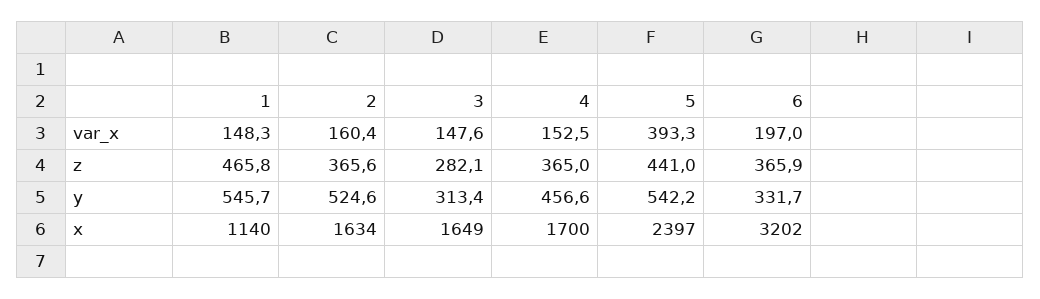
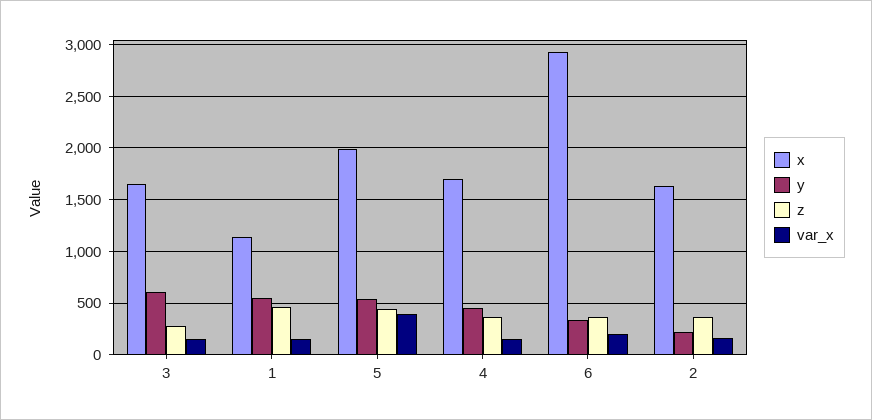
  {
    "var_x": {
      "1": 148.3,
      "2": 160.4,
      "3": 147.6,
      "4": 152.5,
      "5": 393.3,
      "6": 197
    },
    "z": {
      "1": 465.8,
      "2": 365.6,
      "3": 282.1,
      "4": 365,
      "5": 441,
      "6": 365.9
    },
    "y": {
      "1": 545.7,
-     "2": 524.6,
+     "2": 200,
-     "3": 313.4,
+     "3": 600,
      "4": 456.6,
      "5": 542.2,
      "6": 331.7
    },
    "x": {
      "1": 1140,
      "2": 1634,
      "3": 1649,
      "4": 1700,
-     "5": 2397,
+     "5": 2000,
-     "6": 3202
+     "6": 2900
    }
  }

